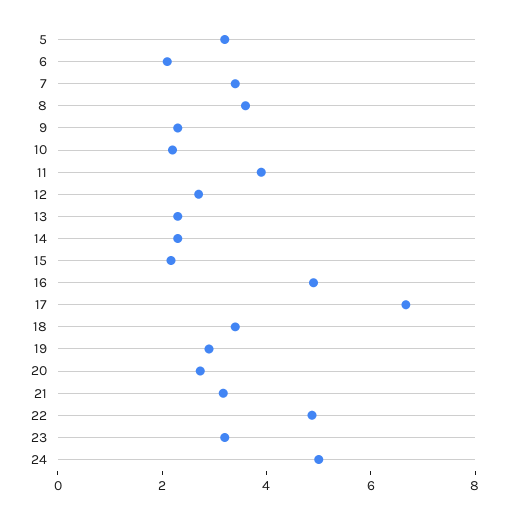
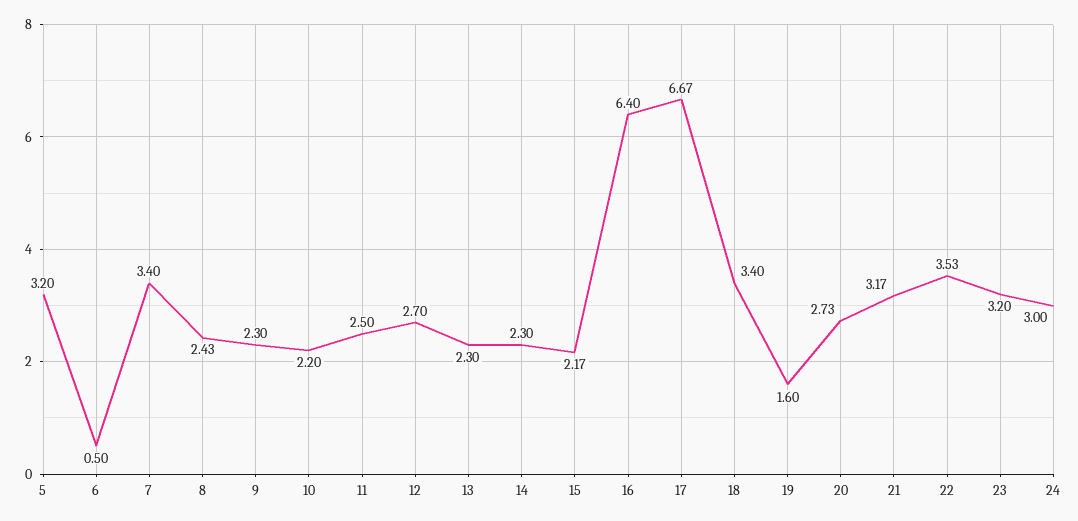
  {
    "5": 3.2,
-   "6": 2,
+   "6": 0.5,
    "7": 3.4,
-   "8": 3.5,
+   "8": 2.43,
    "9": 2.3,
    "10": 2.2,
-   "11": 4,
+   "11": 2.5,
    "12": 2.7,
    "13": 2.3,
    "14": 2.3,
    "15": 2.17,
-   "16": 5,
+   "16": 6.4,
    "17": 6.67,
    "18": 3.4,
-   "19": 3,
+   "19": 1.6,
    "20": 2.73,
    "21": 3.17,
-   "22": 5,
+   "22": 3.53,
    "23": 3.2,
-   "24": 5
+   "24": 3
  }

